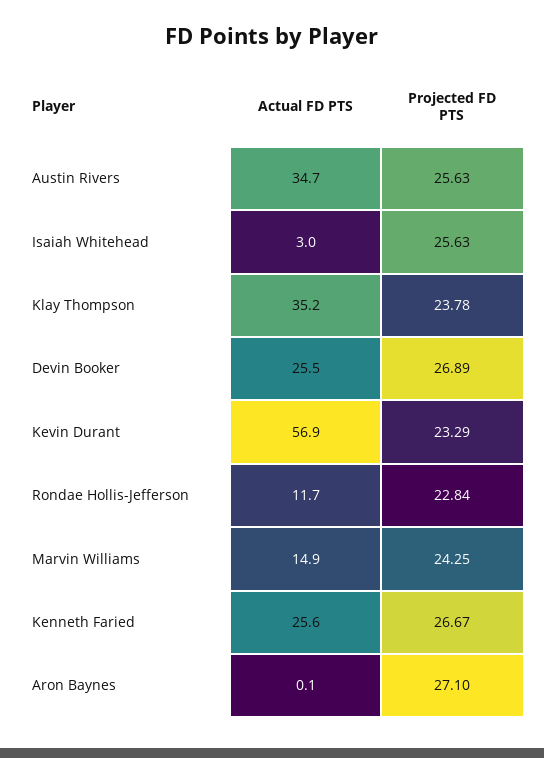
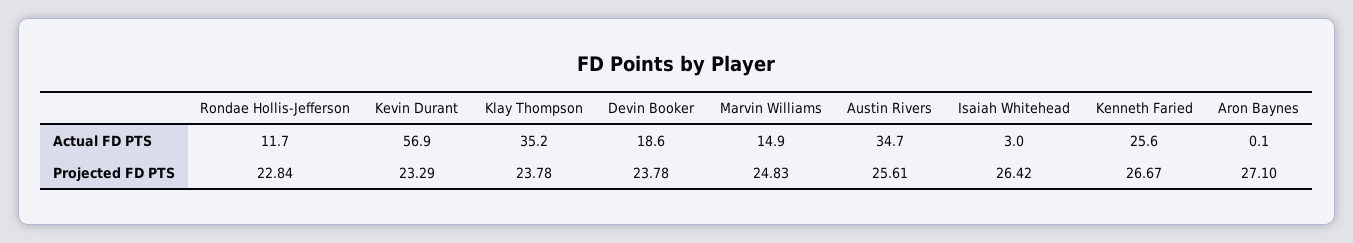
  {
    "Actual FD PTS": {
      "Austin Rivers": 34.7,
      "Isaiah Whitehead": 3,
      "Klay Thompson": 35.2,
-     "Devin Booker": 25.5,
+     "Devin Booker": 18.6,
      "Kevin Durant": 56.9,
      "Rondae Hollis-Jefferson": 11.7,
      "Marvin Williams": 14.9,
      "Kenneth Faried": 25.6,
      "Aron Baynes": 0.1
    },
    "Projected FD PTS": {
-     "Austin Rivers": 25.63,
+     "Austin Rivers": 25.61,
-     "Isaiah Whitehead": 25.63,
+     "Isaiah Whitehead": 26.42,
      "Klay Thompson": 23.78,
-     "Devin Booker": 26.89,
+     "Devin Booker": 23.78,
      "Kevin Durant": 23.29,
      "Rondae Hollis-Jefferson": 22.84,
-     "Marvin Williams": 24.25,
+     "Marvin Williams": 24.83,
      "Kenneth Faried": 26.67,
      "Aron Baynes": 27.1
    }
  }

